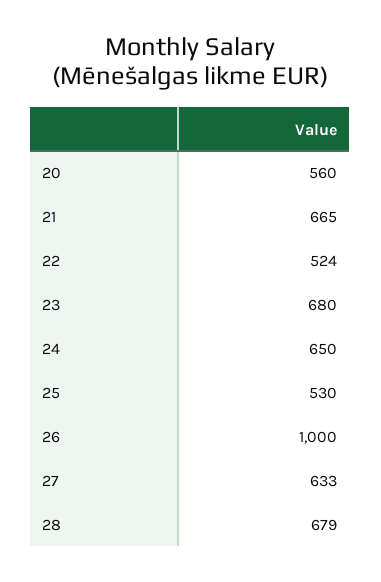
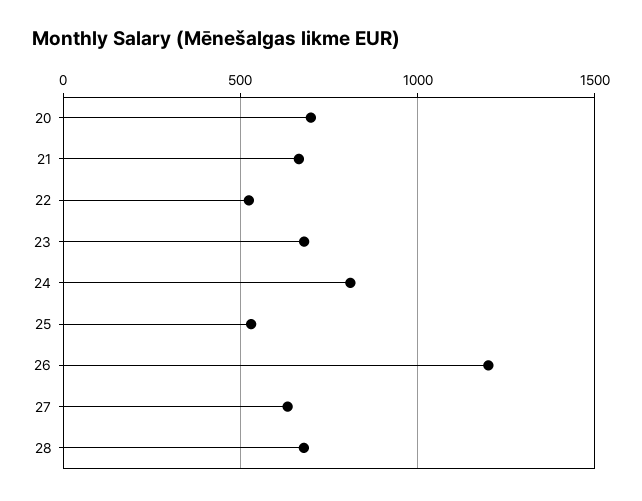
  {
-   "20": 560,
+   "20": 700,
    "21": 665,
    "22": 524,
    "23": 680,
-   "24": 650,
+   "24": 800,
    "25": 530,
-   "26": 1000,
+   "26": 1200,
    "27": 633,
    "28": 679
  }

